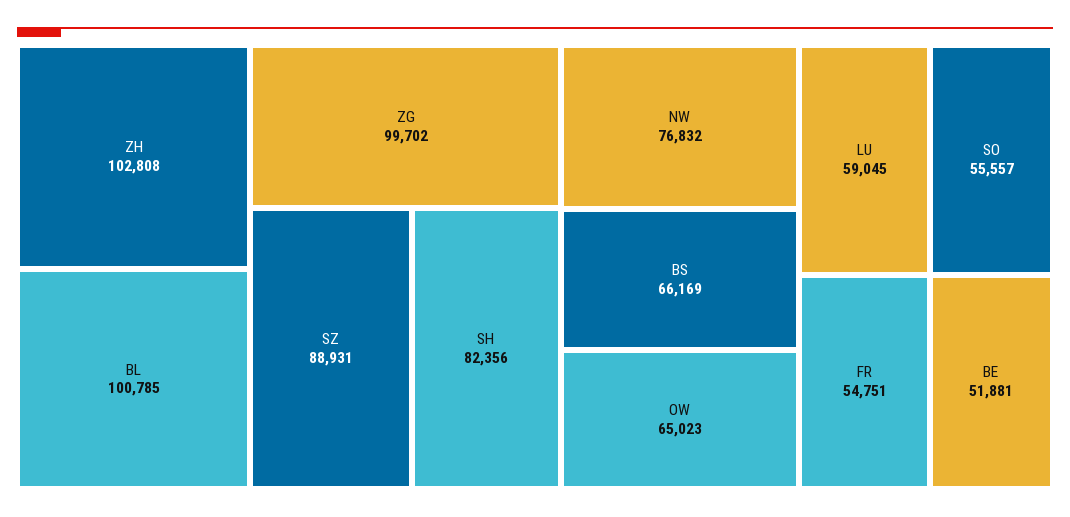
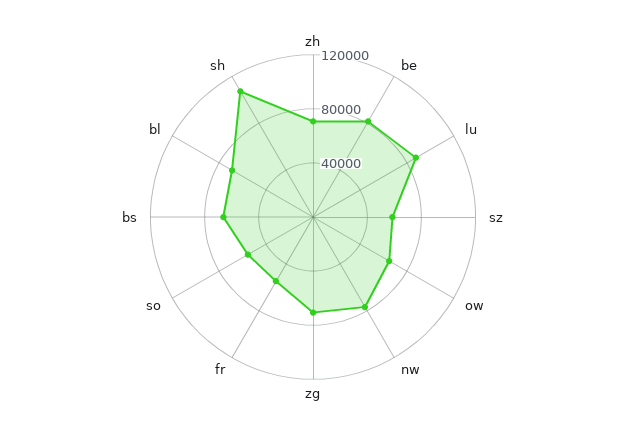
  {
-   "ZH": 102808,
+   "ZH": 70000,
-   "BL": 100785,
+   "BL": 70000,
-   "ZG": 99702,
+   "ZG": 70000,
-   "SZ": 88931,
+   "SZ": 60000,
-   "SH": 82356,
+   "SH": 110000,
    "NW": 76832,
    "BS": 66169,
    "OW": 65023,
-   "LU": 59045,
+   "LU": 90000,
    "SO": 55557,
    "FR": 54751,
-   "BE": 51881
+   "BE": 80000
  }

